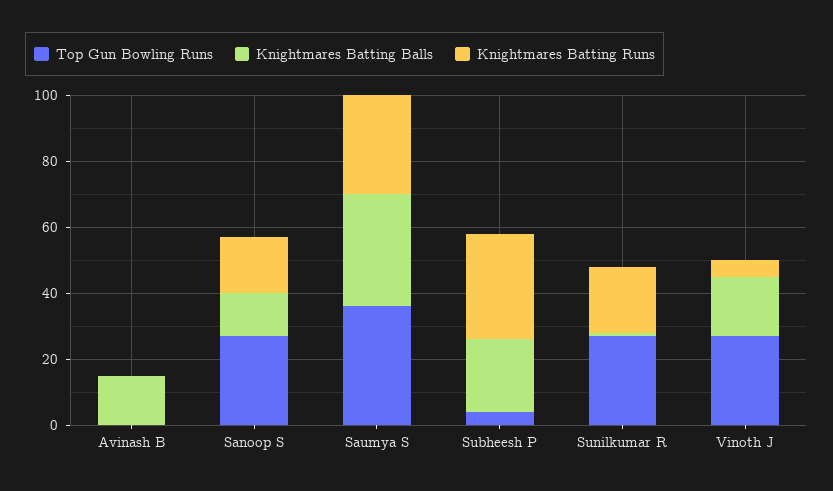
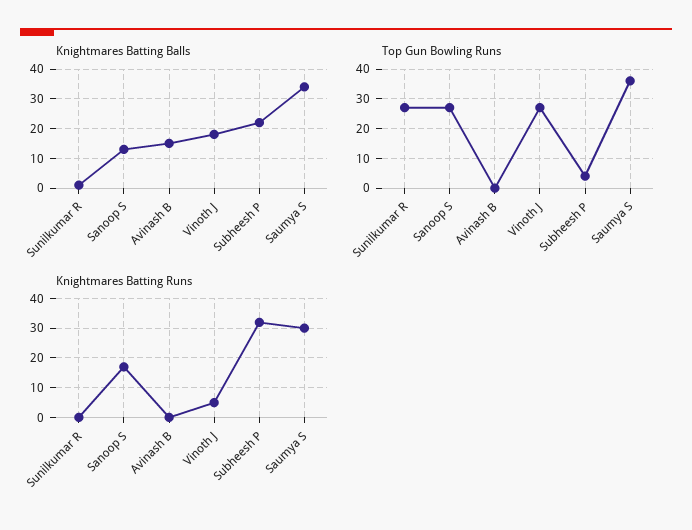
  {
    "Top Gun Bowling Runs": {
      "Avinash B": 0,
      "Sanoop S": 25,
      "Saumya S": 35,
      "Subheesh P": 5,
      "Sunilkumar R": 25,
      "Vinoth J": 25
    },
    "Knightmares Batting Balls": {
      "Avinash B": 15,
      "Sanoop S": 15,
      "Saumya S": 35,
      "Subheesh P": 20,
      "Sunilkumar R": 0,
      "Vinoth J": 20
    },
    "Knightmares Batting Runs": {
      "Avinash B": 0,
      "Sanoop S": 15,
      "Saumya S": 30,
      "Subheesh P": 30,
-     "Sunilkumar R": 20,
+     "Sunilkumar R": 0,
      "Vinoth J": 5
    }
  }

